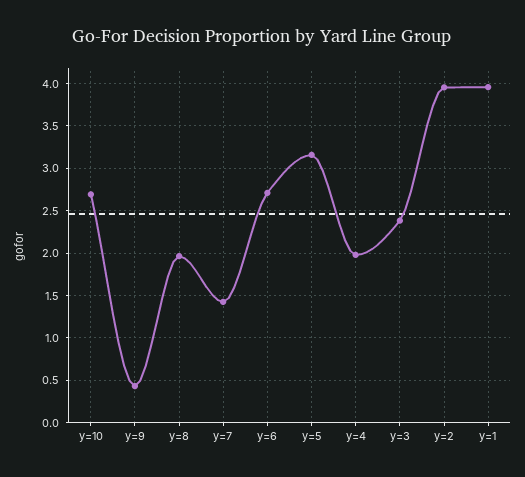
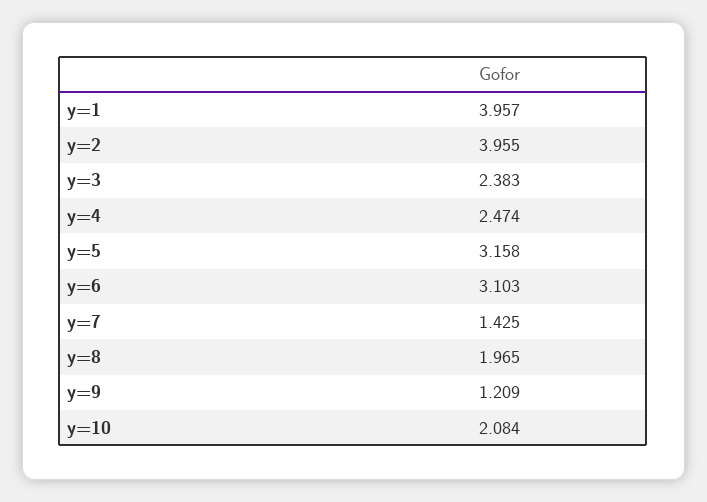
  {
-   "y=10": 2.7,
+   "y=10": 2.084,
-   "y=9": 0.4,
+   "y=9": 1.209,
    "y=8": 1.965,
    "y=7": 1.425,
-   "y=6": 2.7,
+   "y=6": 3.103,
    "y=5": 3.158,
-   "y=4": 2,
+   "y=4": 2.474,
    "y=3": 2.383,
    "y=2": 3.955,
    "y=1": 3.957
  }

